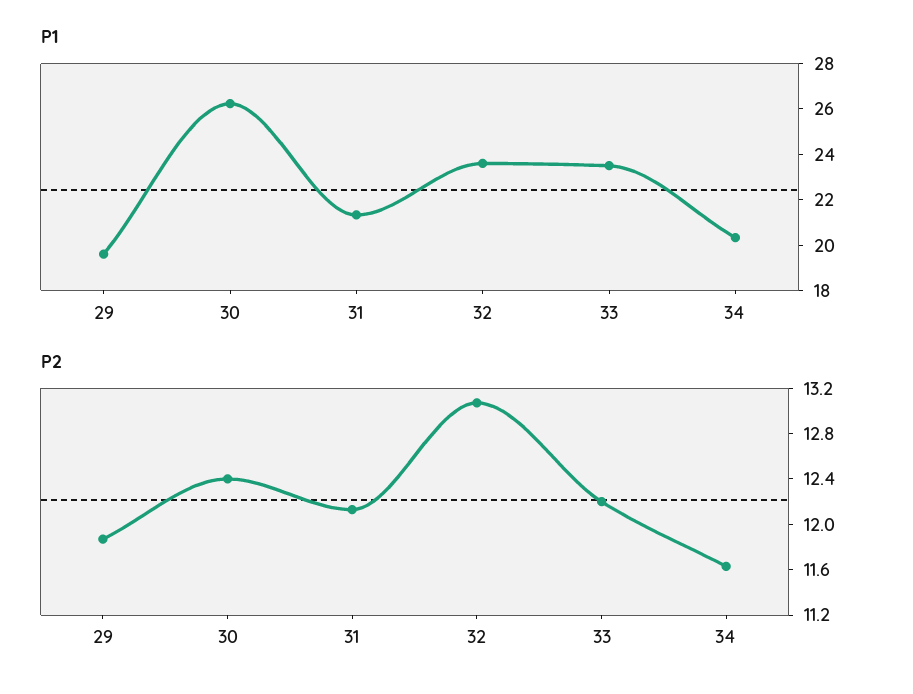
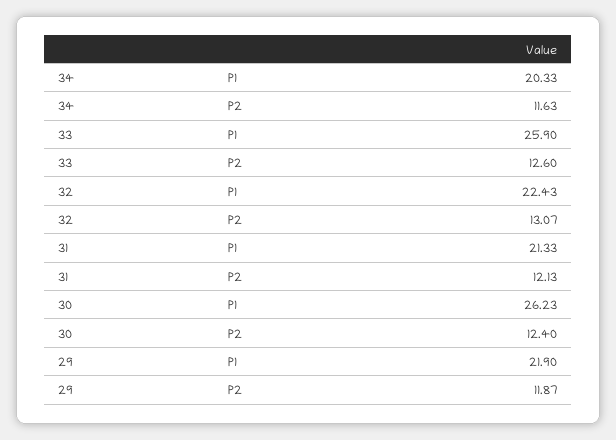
  {
    "P1": {
-     "29": 19.5,
+     "29": 21.9,
      "30": 26.23,
      "31": 21.33,
-     "32": 23.5,
+     "32": 22.43,
-     "33": 23.5,
+     "33": 25.9,
      "34": 20.33
    },
    "P2": {
      "29": 11.87,
      "30": 12.4,
      "31": 12.13,
      "32": 13.07,
-     "33": 12.2,
+     "33": 12.6,
      "34": 11.63
    }
  }

